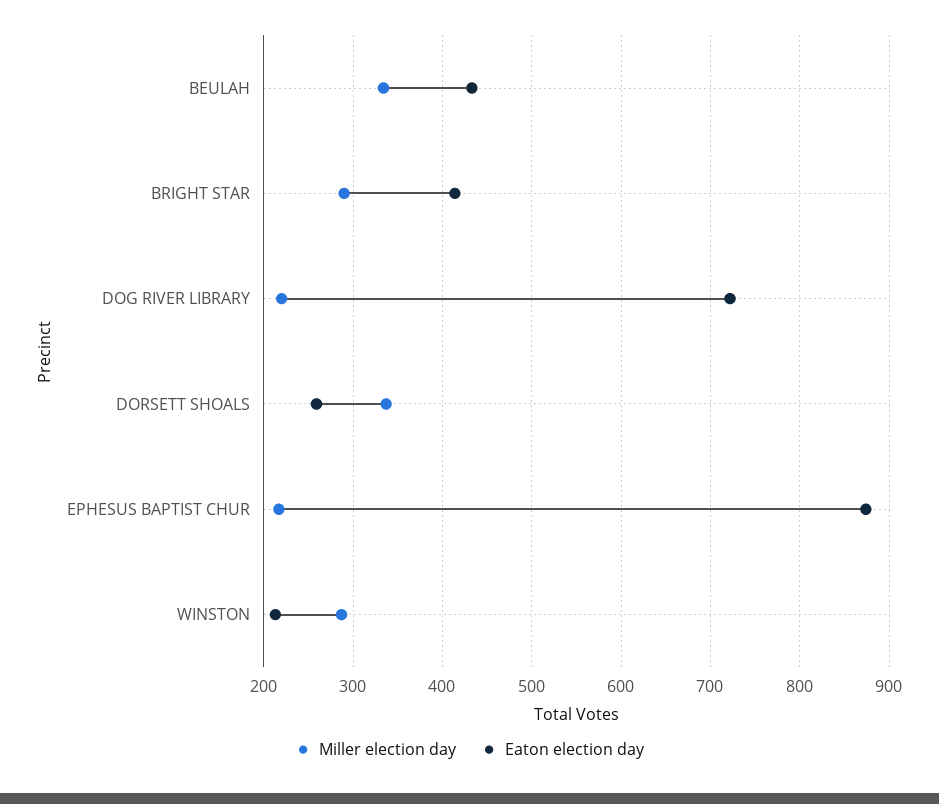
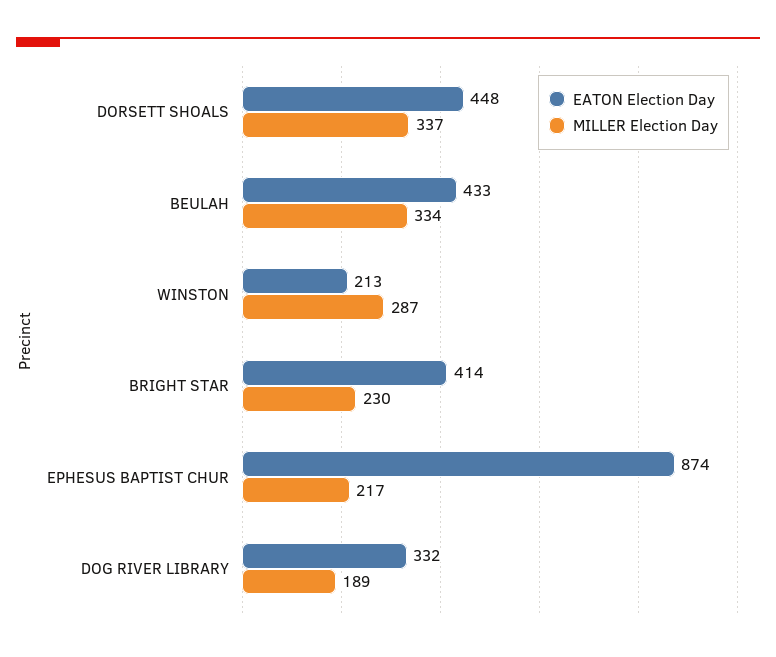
  {
    "Miller election day": {
      "BEULAH": 334,
-     "BRIGHT STAR": 290,
+     "BRIGHT STAR": 230,
-     "DOG RIVER LIBRARY": 220,
+     "DOG RIVER LIBRARY": 189,
      "DORSETT SHOALS": 337,
      "EPHESUS BAPTIST CHUR": 217,
      "WINSTON": 287
    },
    "Eaton election day": {
      "BEULAH": 433,
      "BRIGHT STAR": 414,
-     "DOG RIVER LIBRARY": 720,
+     "DOG RIVER LIBRARY": 332,
-     "DORSETT SHOALS": 260,
+     "DORSETT SHOALS": 448,
      "EPHESUS BAPTIST CHUR": 874,
      "WINSTON": 213
    }
  }

